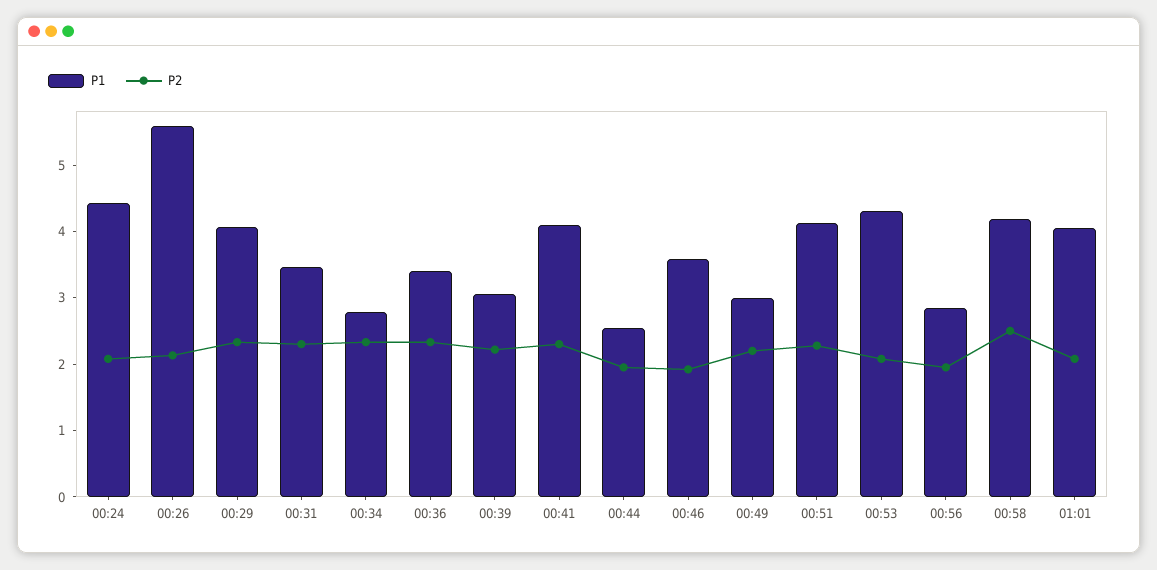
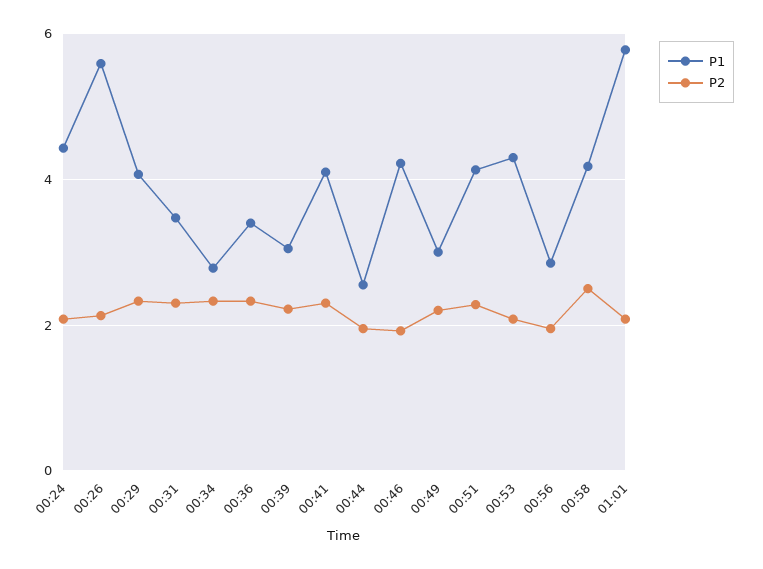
  {
    "P1": {
      "00:24": 4.4,
      "00:26": 5.6,
      "00:29": 4,
      "00:31": 3.4,
      "00:34": 2.8,
      "00:36": 3.4,
      "00:39": 3,
      "00:41": 4.2,
      "00:44": 2.6,
-     "00:46": 3.6,
+     "00:46": 4.2,
      "00:49": 3,
      "00:51": 4.2,
      "00:53": 4.4,
      "00:56": 2.8,
      "00:58": 4.2,
-     "01:01": 4
+     "01:01": 5.8
    },
    "P2": {
      "00:24": 2,
      "00:26": 2.2,
      "00:29": 2.4,
      "00:31": 2.4,
      "00:34": 2.4,
      "00:36": 2.4,
      "00:39": 2.2,
      "00:41": 2.4,
      "00:44": 2,
      "00:46": 2,
      "00:49": 2.2,
      "00:51": 2.2,
      "00:53": 2,
      "00:56": 2,
      "00:58": 2.6,
      "01:01": 2
    }
  }

